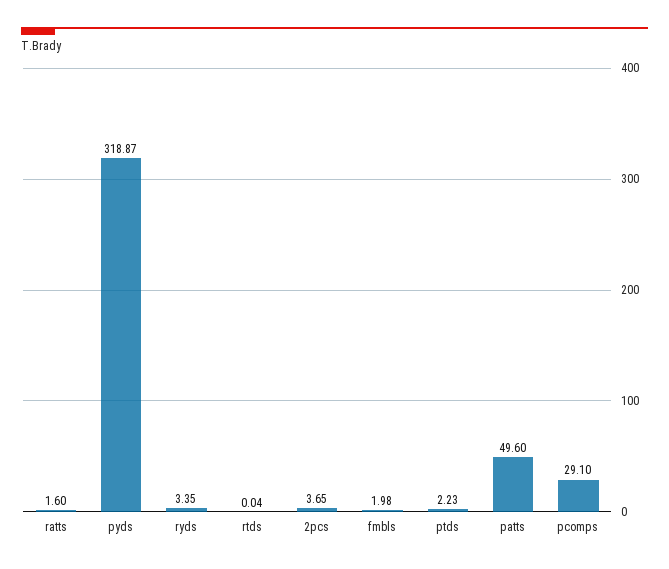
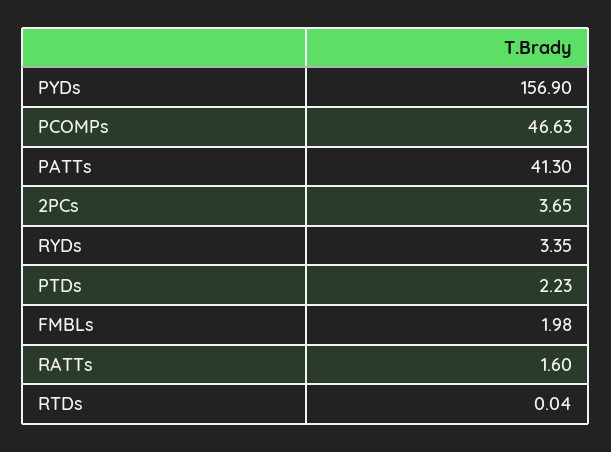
  {
    "ratts": 1.6,
-   "pyds": 318.87,
+   "pyds": 156.9,
    "ryds": 3.35,
    "rtds": 0.04,
    "2pcs": 3.65,
    "fmbls": 1.98,
    "ptds": 2.23,
-   "patts": 49.6,
+   "patts": 41.3,
-   "pcomps": 29.1
+   "pcomps": 46.63
  }

